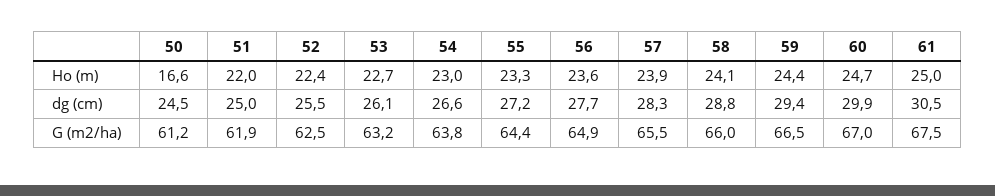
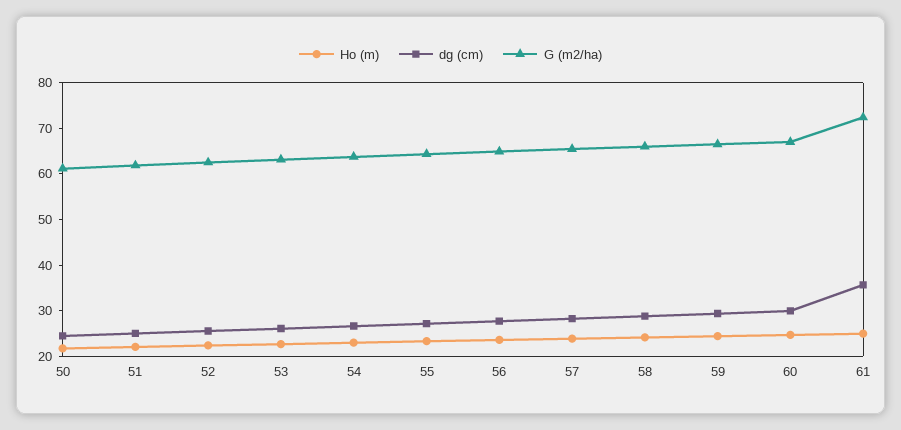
  {
    "Ho (m)": {
-     "50": 16.6,
+     "50": 22,
      "51": 22,
      "52": 22.4,
      "53": 22.7,
      "54": 23,
      "55": 23.3,
      "56": 23.6,
      "57": 23.9,
      "58": 24.1,
      "59": 24.4,
      "60": 24.7,
      "61": 25
    },
    "dg (cm)": {
      "50": 24.5,
      "51": 25,
      "52": 25.5,
      "53": 26.1,
      "54": 26.6,
      "55": 27.2,
      "56": 27.7,
      "57": 28.3,
      "58": 28.8,
      "59": 29.4,
      "60": 29.9,
-     "61": 30.5
+     "61": 36
    },
    "G (m2/ha)": {
      "50": 61.2,
      "51": 61.9,
      "52": 62.5,
      "53": 63.2,
      "54": 63.8,
      "55": 64.4,
      "56": 64.9,
      "57": 65.5,
      "58": 66,
      "59": 66.5,
      "60": 67,
-     "61": 67.5
+     "61": 72
    }
  }

